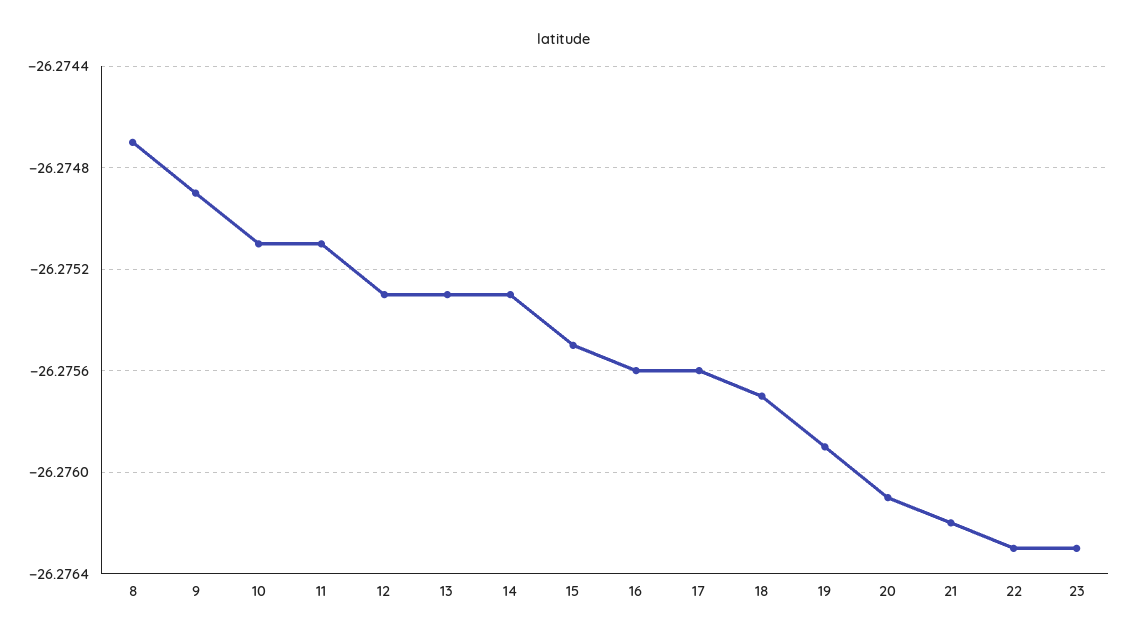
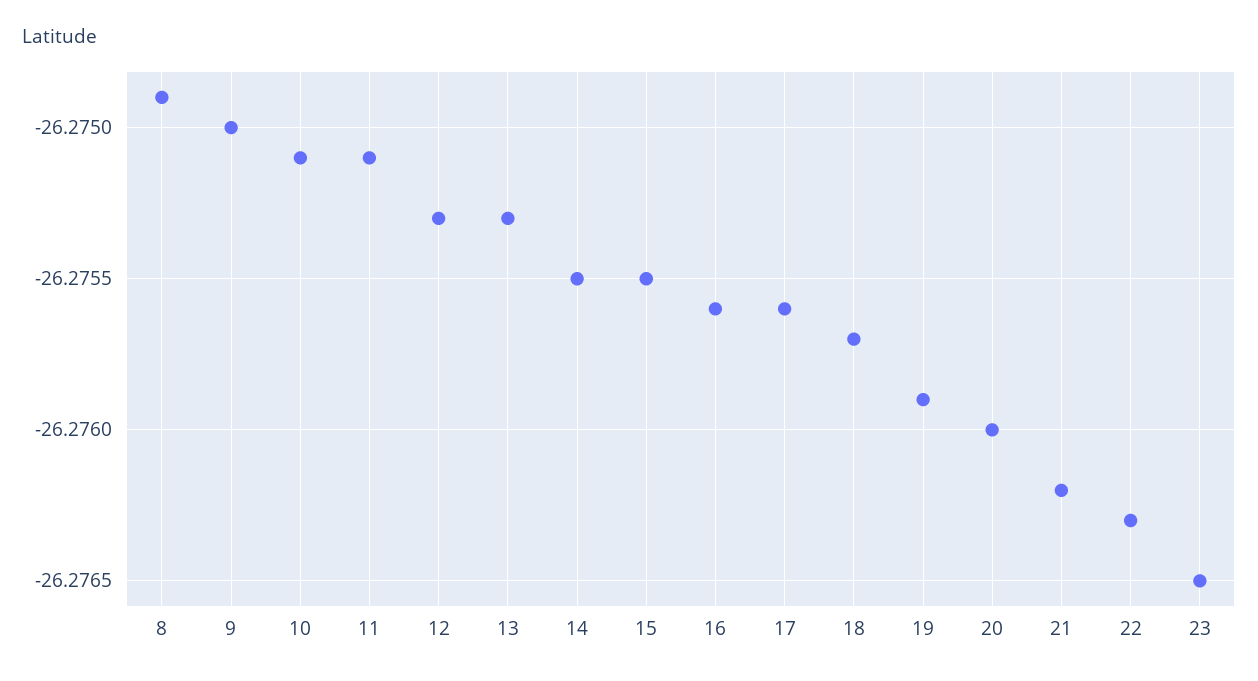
  {
-   "8": -26.2747,
+   "8": -26.2749,
-   "9": -26.2749,
+   "9": -26.275,
    "10": -26.2751,
    "11": -26.2751,
    "12": -26.2753,
    "13": -26.2753,
-   "14": -26.2753,
+   "14": -26.2755,
    "15": -26.2755,
    "16": -26.2756,
    "17": -26.2756,
    "18": -26.2757,
    "19": -26.2759,
-   "20": -26.2761,
+   "20": -26.276,
    "21": -26.2762,
    "22": -26.2763,
-   "23": -26.2763
+   "23": -26.2765
  }

